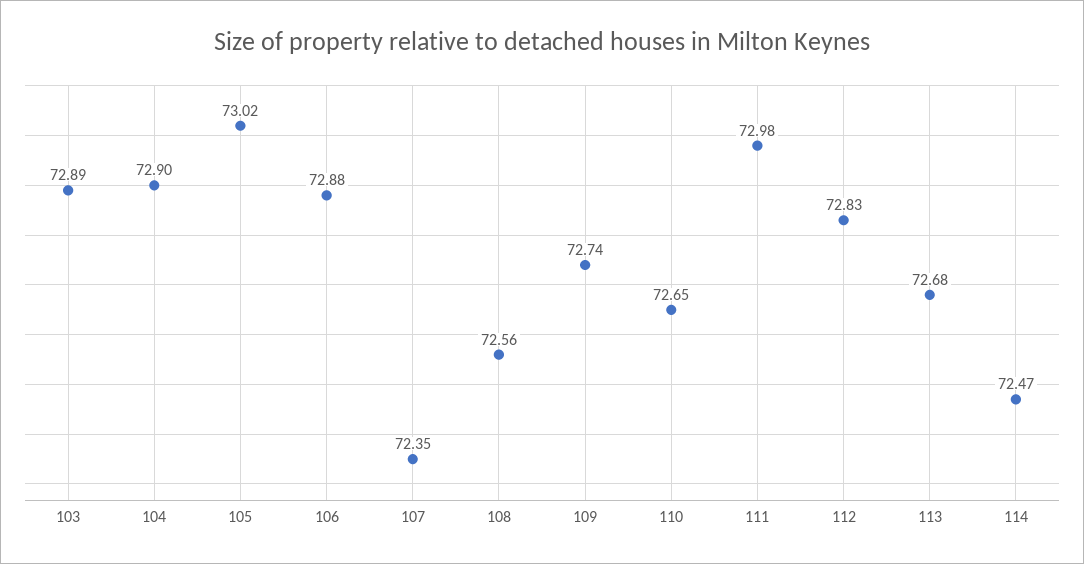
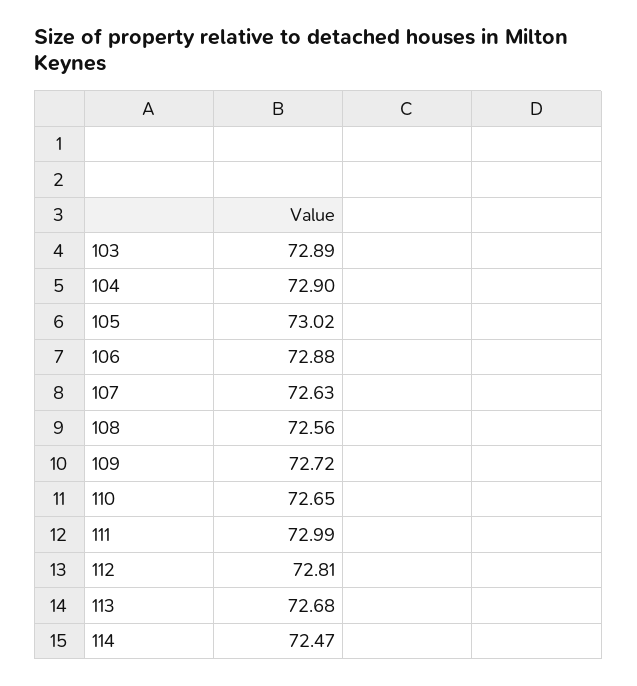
  {
    "103": 72.89,
    "104": 72.9,
    "105": 73.02,
    "106": 72.88,
-   "107": 72.35,
+   "107": 72.63,
    "108": 72.56,
-   "109": 72.74,
+   "109": 72.72,
    "110": 72.65,
-   "111": 72.98,
+   "111": 72.99,
-   "112": 72.83,
+   "112": 72.81,
    "113": 72.68,
    "114": 72.47
  }

